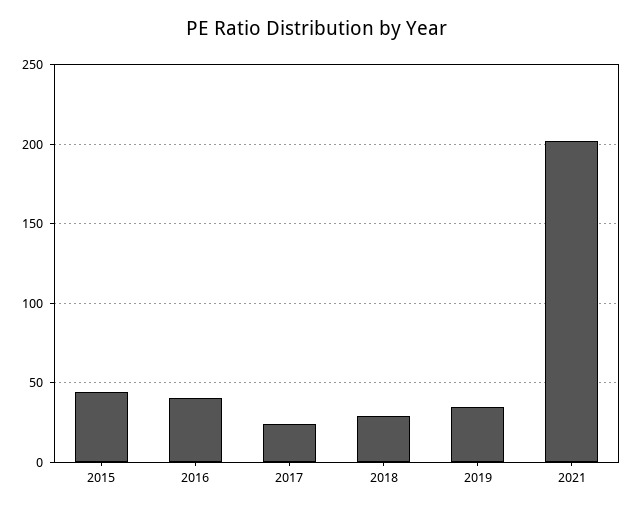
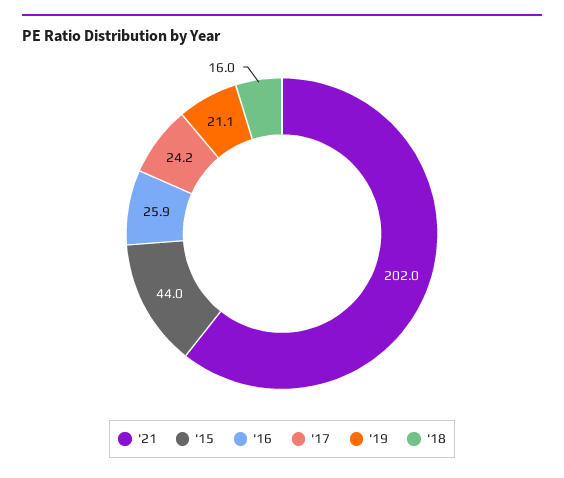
  {
    "2015": 44,
-   "2016": 40,
+   "2016": 25.9,
    "2017": 24.2,
-   "2018": 30,
+   "2018": 16,
-   "2019": 35,
+   "2019": 21.1,
    "2021": 202
  }

